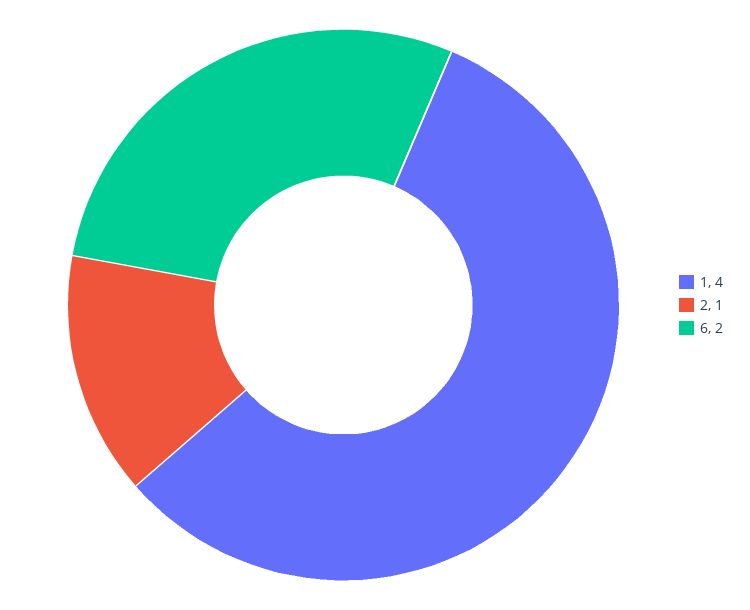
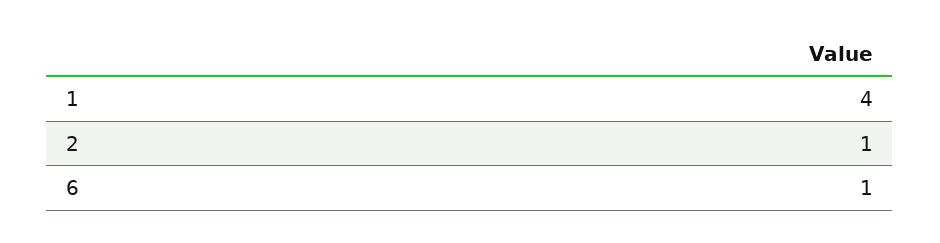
  {
    "1": 4,
    "2": 1,
-   "6": 2
+   "6": 1
  }

